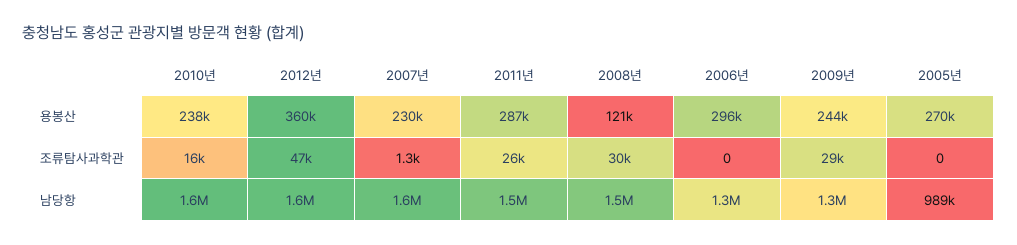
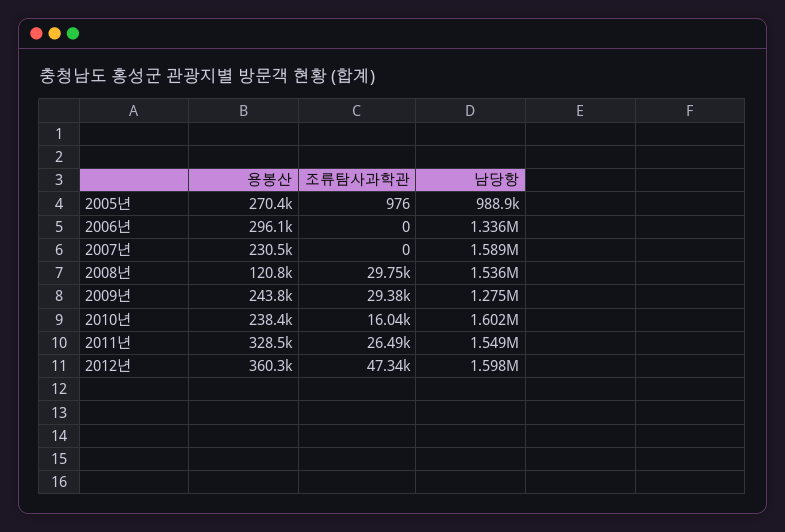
  {
    "2010년": {
      "용봉산": 238400,
      "조류탐사과학관": 16040,
      "남당항": 1602000
    },
    "2012년": {
      "용봉산": 360300,
      "조류탐사과학관": 47340,
      "남당항": 1598000
    },
    "2007년": {
      "용봉산": 230500,
-     "조류탐사과학관": 1300,
+     "조류탐사과학관": 0,
      "남당항": 1589000
    },
    "2011년": {
-     "용봉산": 287000,
+     "용봉산": 328500,
      "조류탐사과학관": 26490,
      "남당항": 1549000
    },
    "2008년": {
      "용봉산": 120800,
      "조류탐사과학관": 29750,
      "남당항": 1536000
    },
    "2006년": {
      "용봉산": 296100,
      "조류탐사과학관": 0,
      "남당항": 1336000
    },
    "2009년": {
      "용봉산": 243800,
      "조류탐사과학관": 29380,
      "남당항": 1275000
    },
    "2005년": {
      "용봉산": 270400,
-     "조류탐사과학관": 0,
+     "조류탐사과학관": 976,
      "남당항": 988900
    }
  }

